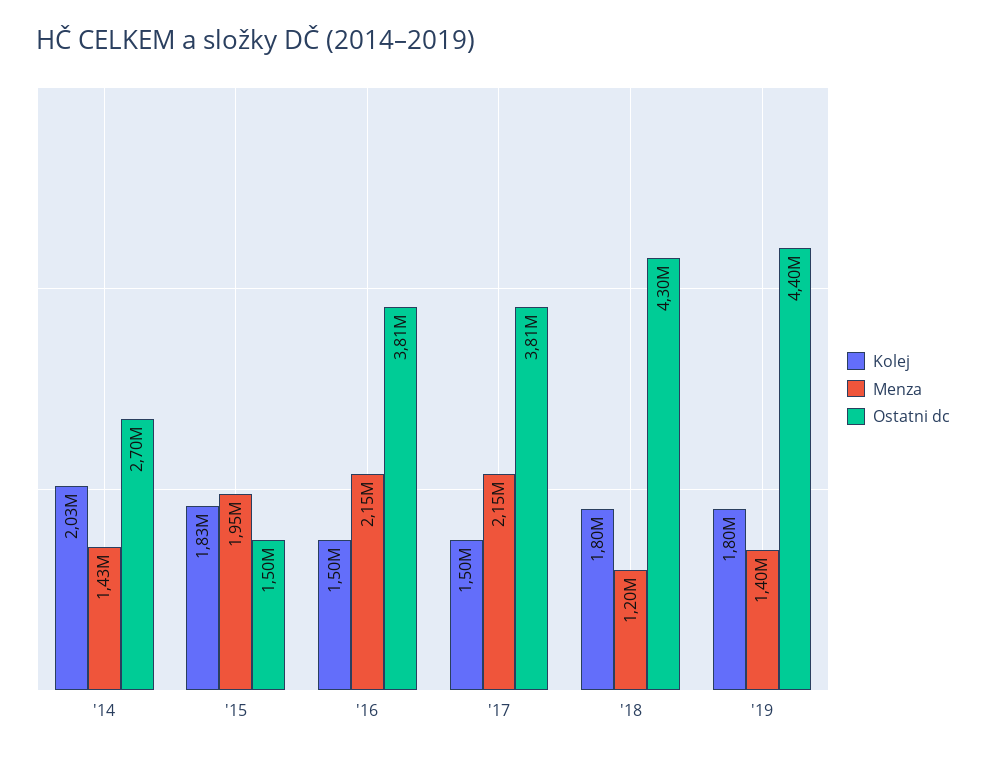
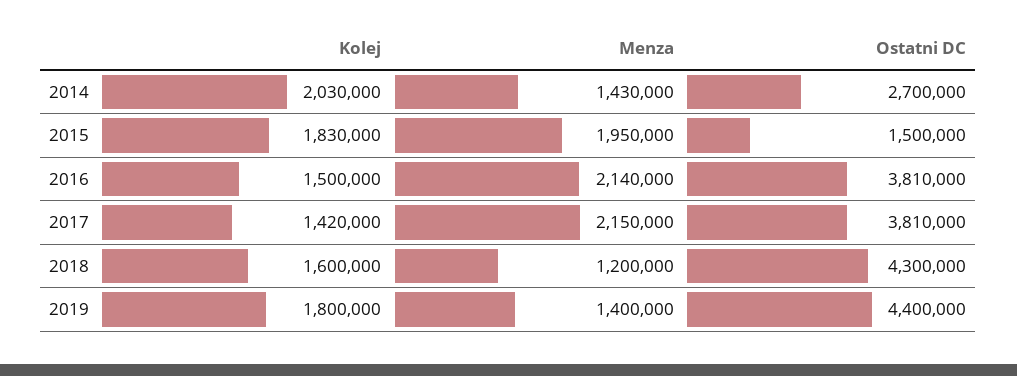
  {
    "Kolej": {
      "'14": 2030000,
      "'15": 1830000,
      "'16": 1500000,
-     "'17": 1500000,
+     "'17": 1420000,
-     "'18": 1800000,
+     "'18": 1600000,
      "'19": 1800000
    },
    "Menza": {
      "'14": 1430000,
      "'15": 1950000,
-     "'16": 2150000,
+     "'16": 2140000,
      "'17": 2150000,
      "'18": 1200000,
      "'19": 1400000
    },
    "Ostatni dc": {
      "'14": 2700000,
      "'15": 1500000,
      "'16": 3810000,
      "'17": 3810000,
      "'18": 4300000,
      "'19": 4400000
    }
  }

